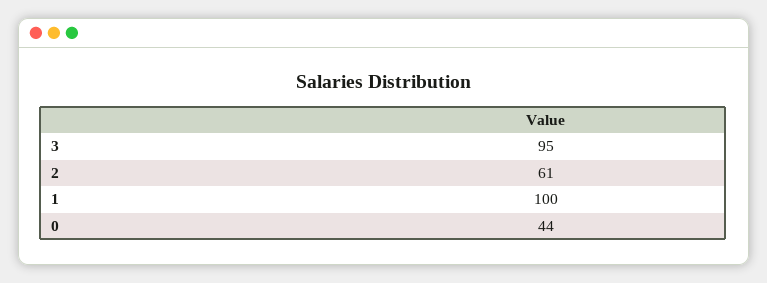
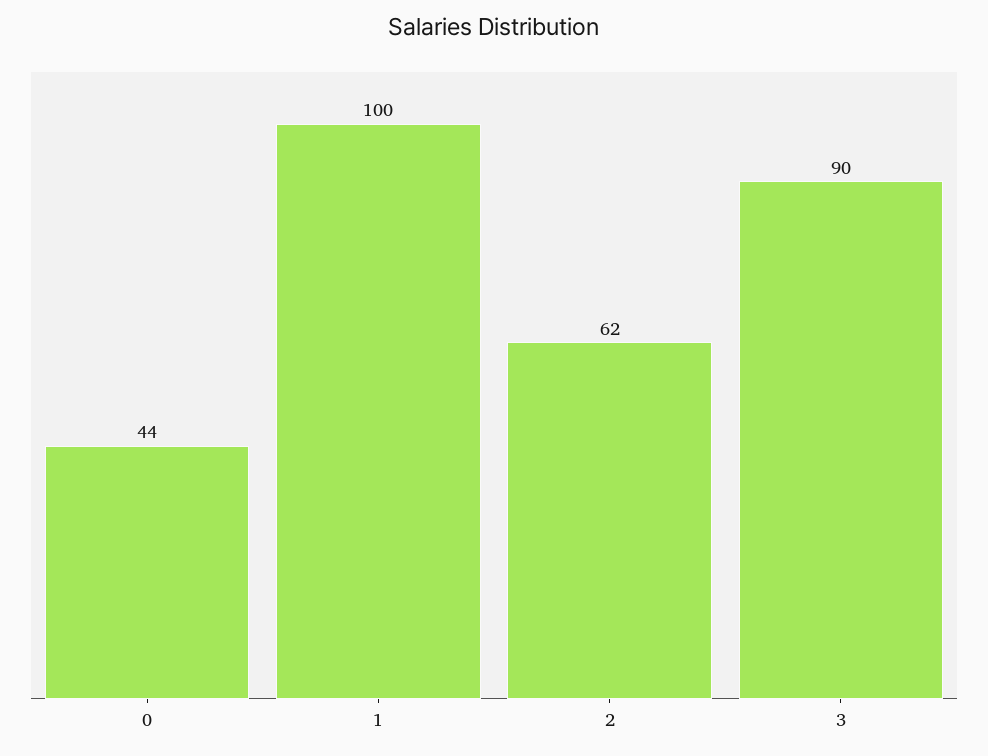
  {
-   "3": 95,
+   "3": 90,
-   "2": 61,
+   "2": 62,
    "1": 100,
    "0": 44
  }

